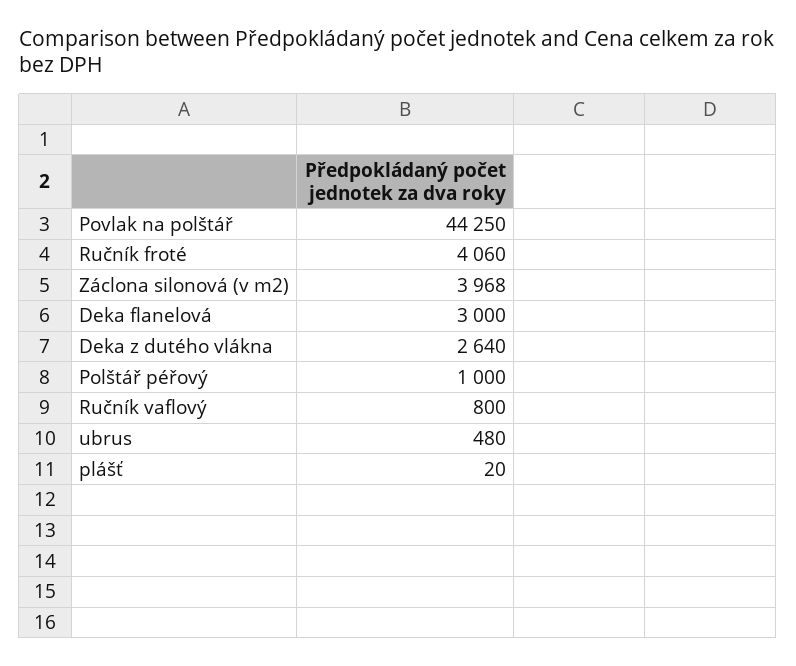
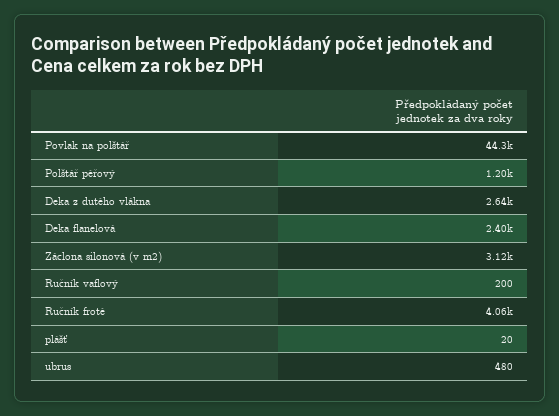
  {
    "Povlak na polštář": 44250,
    "Ručník froté": 4060,
-   "Záclona silonová (v m2)": 3968,
+   "Záclona silonová (v m2)": 3120,
-   "Deka flanelová": 3000,
+   "Deka flanelová": 2400,
    "Deka z dutého vlákna": 2640,
-   "Polštář péřový": 1000,
+   "Polštář péřový": 1200,
-   "Ručník vaflový": 800,
+   "Ručník vaflový": 200,
    "ubrus": 480,
    "plášť": 20
  }

